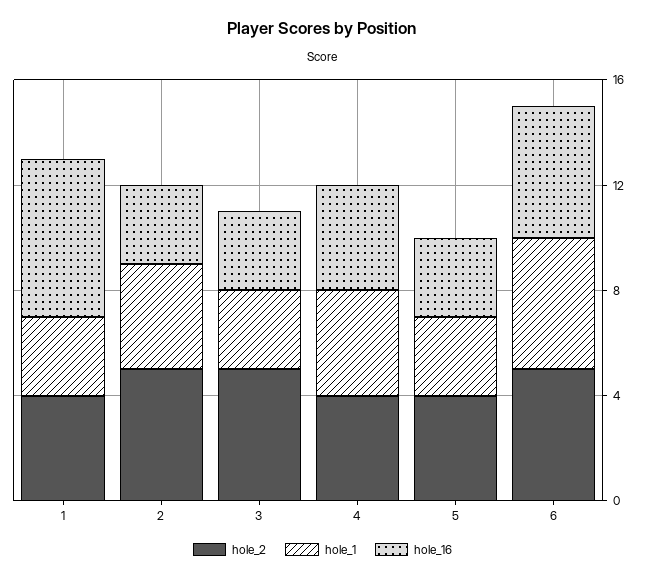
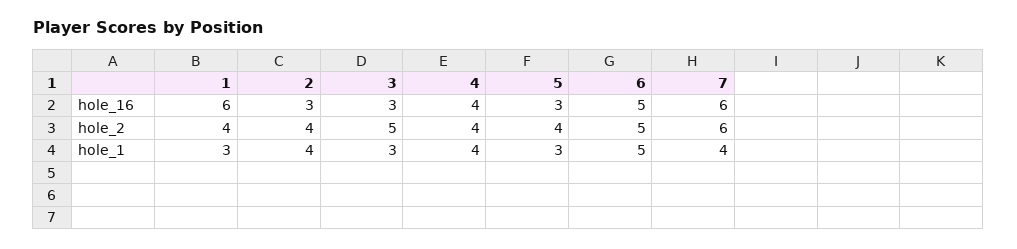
  {
    "hole_2": {
      "1": 4,
-     "2": 5,
+     "2": 4,
      "3": 5,
      "4": 4,
      "5": 4,
-     "6": 5
+     "6": 5,
+     "7": 6
    },
    "hole_1": {
      "1": 3,
      "2": 4,
      "3": 3,
      "4": 4,
      "5": 3,
-     "6": 5
+     "6": 5,
+     "7": 4
    },
    "hole_16": {
      "1": 6,
      "2": 3,
      "3": 3,
      "4": 4,
      "5": 3,
-     "6": 5
+     "6": 5,
+     "7": 6
    }
  }

